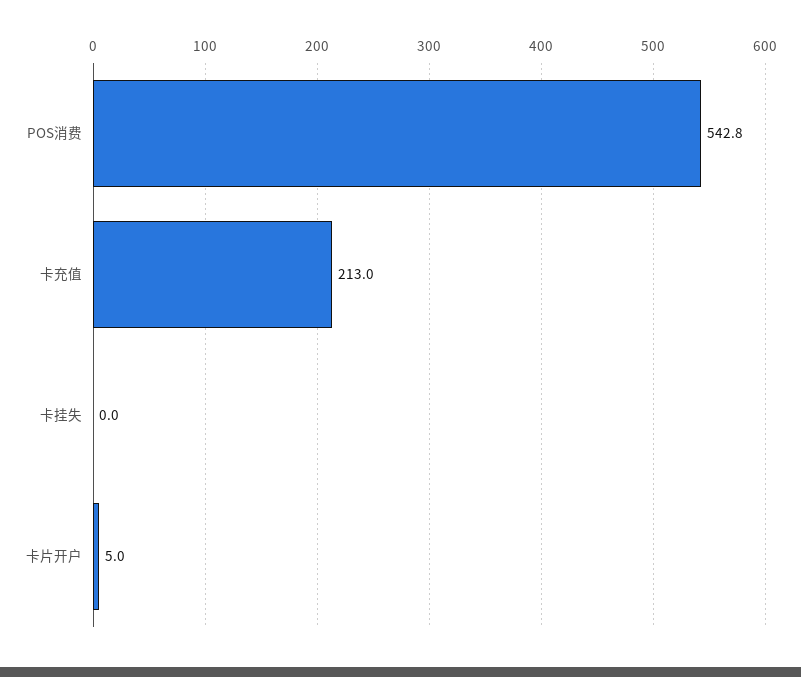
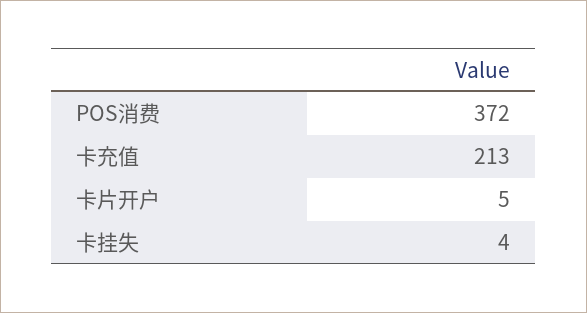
  {
-   "POS消费": 542.8,
+   "POS消费": 372,
    "卡充值": 213,
-   "卡挂失": 0,
+   "卡挂失": 4,
    "卡片开户": 5
  }

